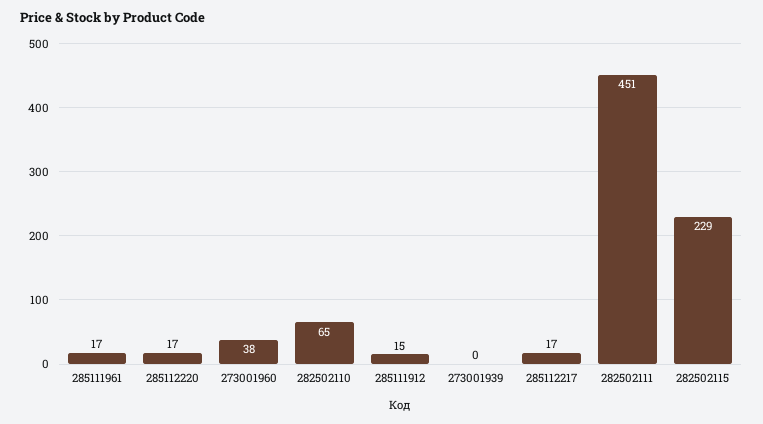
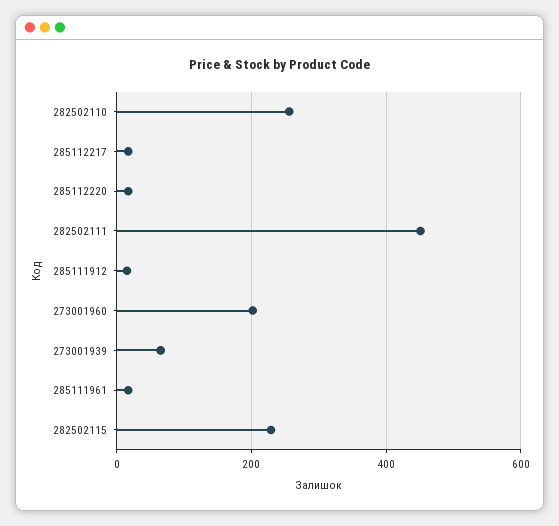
  {
    "285111961": 17,
    "285112220": 17,
-   "273001960": 38,
+   "273001960": 200,
-   "282502110": 65,
+   "282502110": 260,
    "285111912": 15,
-   "273001939": 0,
+   "273001939": 60,
    "285112217": 17,
    "282502111": 451,
    "282502115": 229
  }

